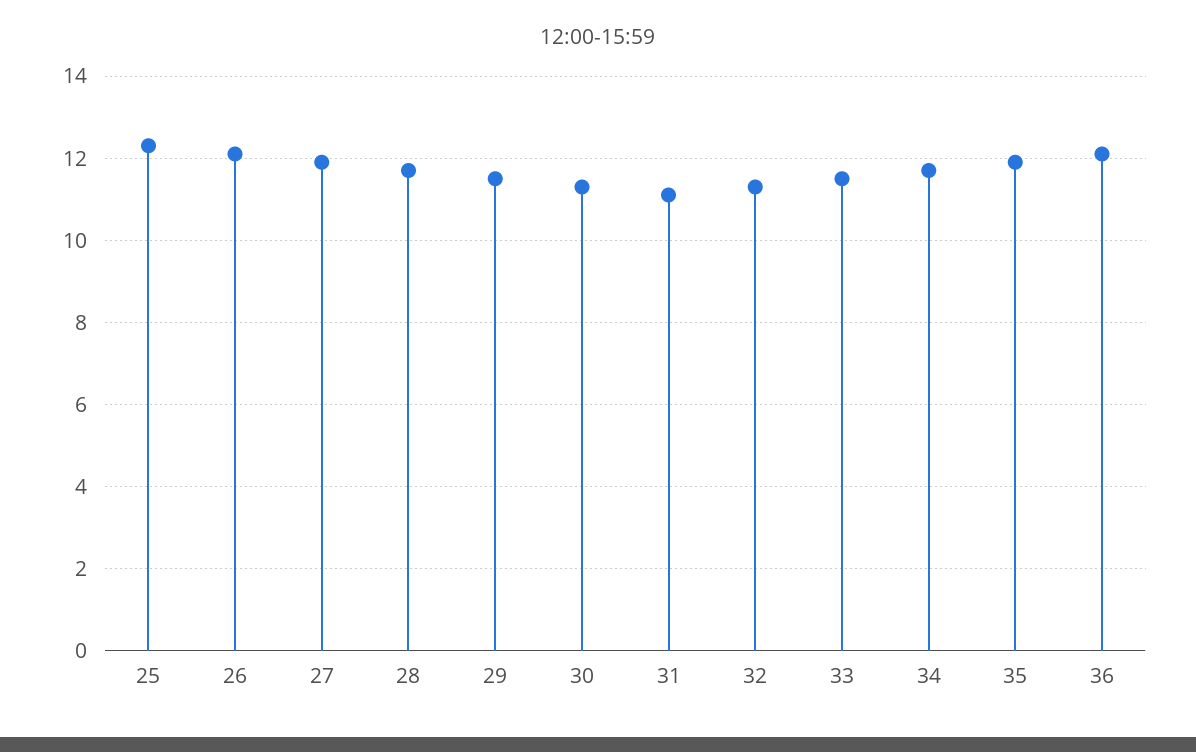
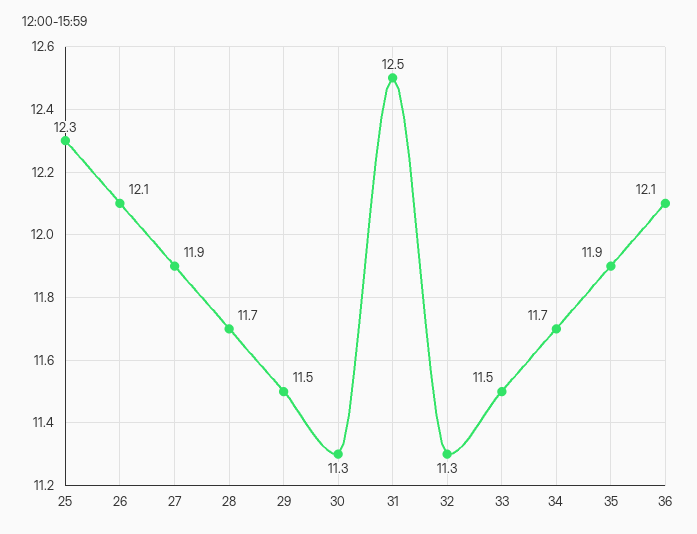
  {
    "25": 12.3,
    "26": 12.1,
    "27": 11.9,
    "28": 11.7,
    "29": 11.5,
    "30": 11.3,
-   "31": 11,
+   "31": 12.5,
    "32": 11.3,
    "33": 11.5,
    "34": 11.7,
    "35": 11.9,
    "36": 12.1
  }

